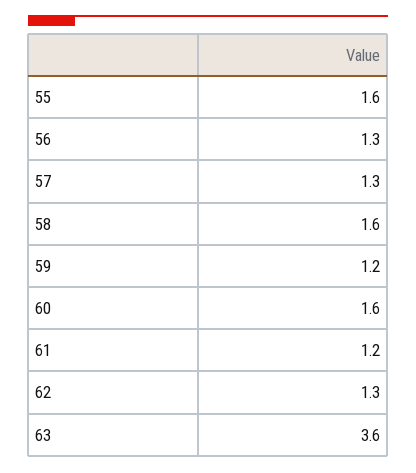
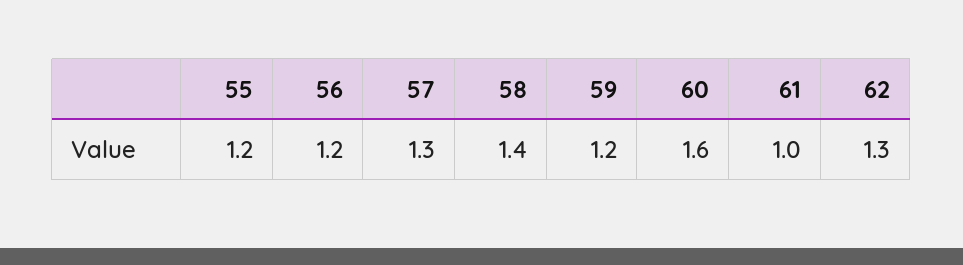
  {
-   "55": 1.6,
+   "55": 1.2,
-   "56": 1.3,
+   "56": 1.2,
    "57": 1.3,
-   "58": 1.6,
+   "58": 1.4,
    "59": 1.2,
    "60": 1.6,
-   "61": 1.2,
+   "61": 1,
-   "62": 1.3,
+   "62": 1.3
-   "63": 3.6
  }

